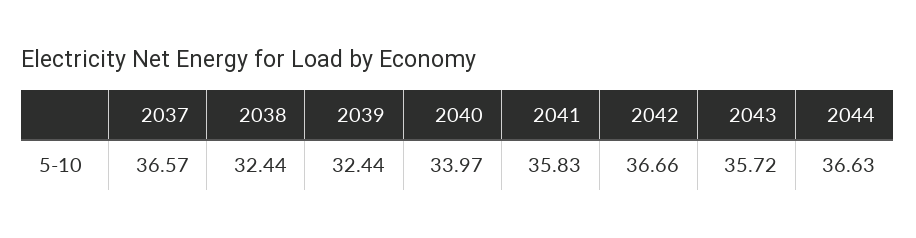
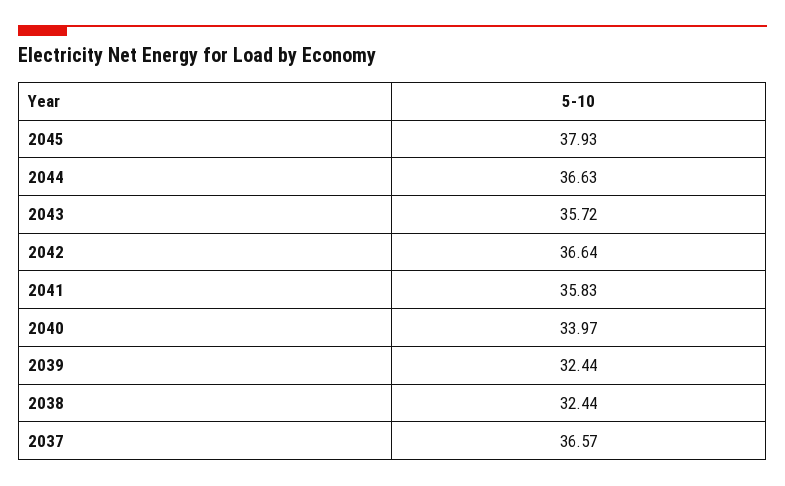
  {
    "2037": 36.57,
    "2038": 32.44,
    "2039": 32.44,
    "2040": 33.97,
    "2041": 35.83,
-   "2042": 36.66,
+   "2042": 36.64,
    "2043": 35.72,
-   "2044": 36.63
+   "2044": 36.63,
+   "2045": 37.93
  }

